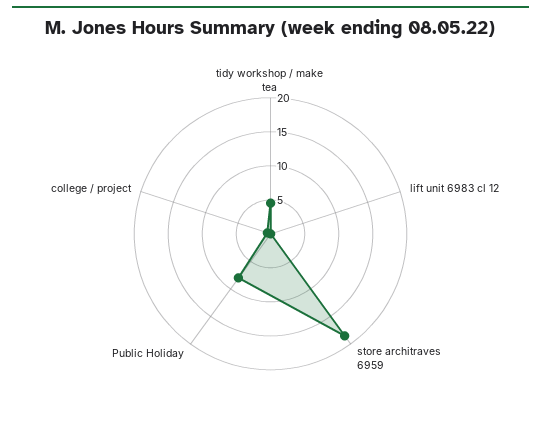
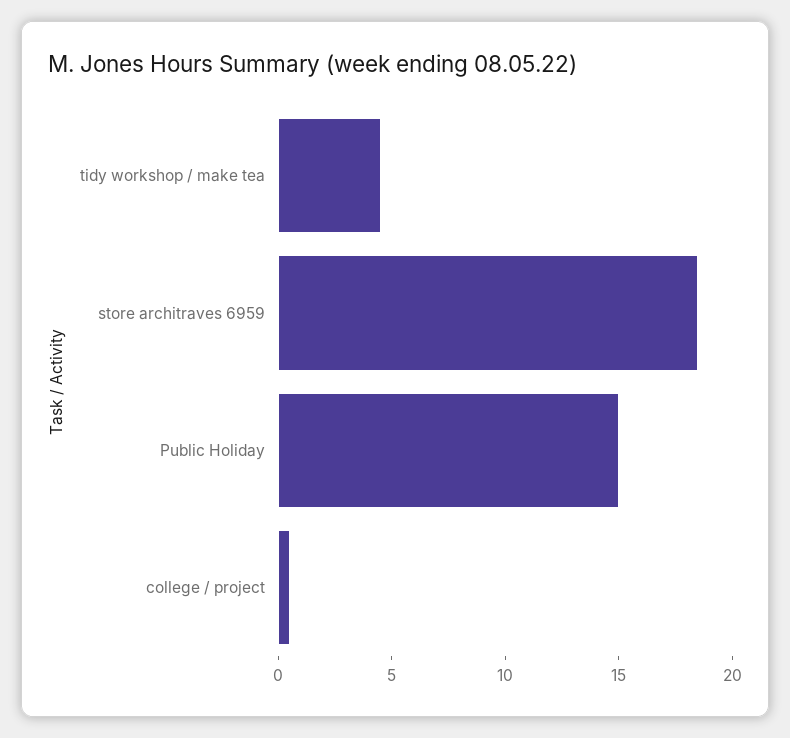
  {
    "tidy workshop / make tea": 5,
-   "lift unit 6983 cl 12": 0,
    "store architraves 6959": 19,
-   "Public Holiday": 7.5,
+   "Public Holiday": 15,
    "college / project": 1
  }

